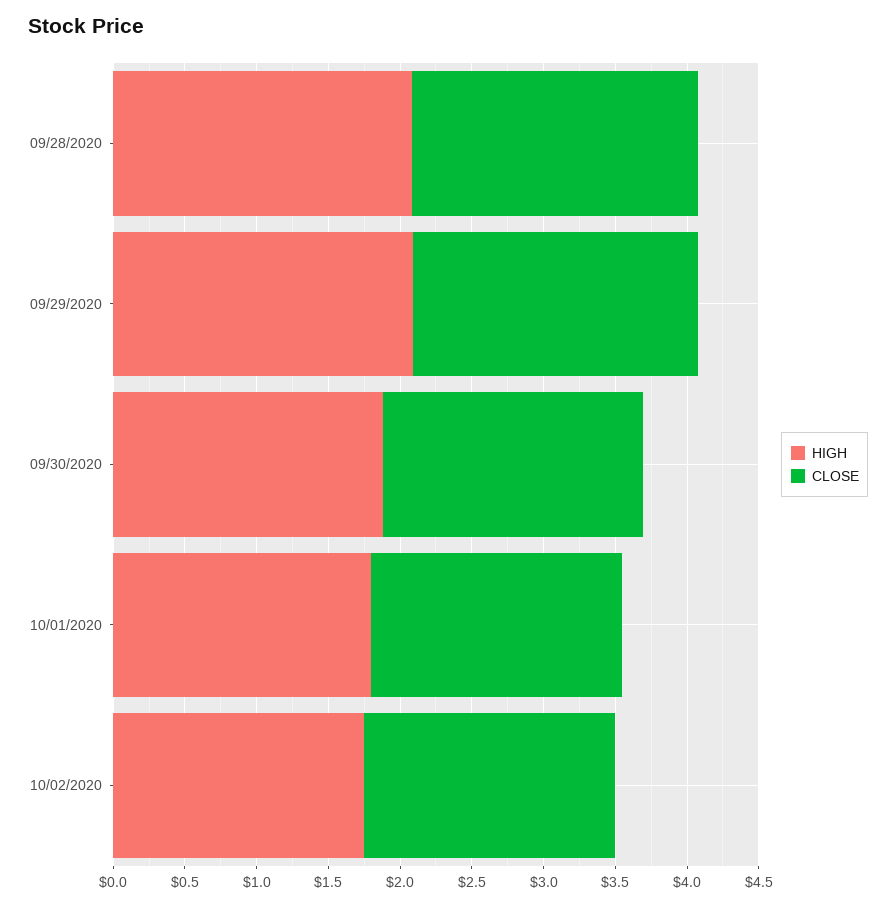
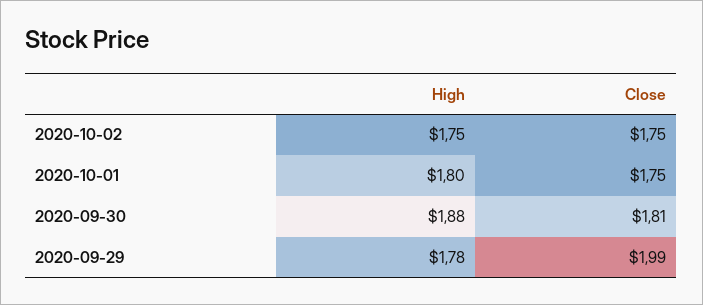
  {
    "HIGH": {
-     "09/28/2020": 2.1,
-     "09/29/2020": 2.1,
+     "09/29/2020": 1.78,
      "09/30/2020": 1.88,
      "10/01/2020": 1.8,
      "10/02/2020": 1.75
    },
    "CLOSE": {
-     "09/28/2020": 2,
      "09/29/2020": 1.99,
      "09/30/2020": 1.81,
      "10/01/2020": 1.75,
      "10/02/2020": 1.75
    }
  }

